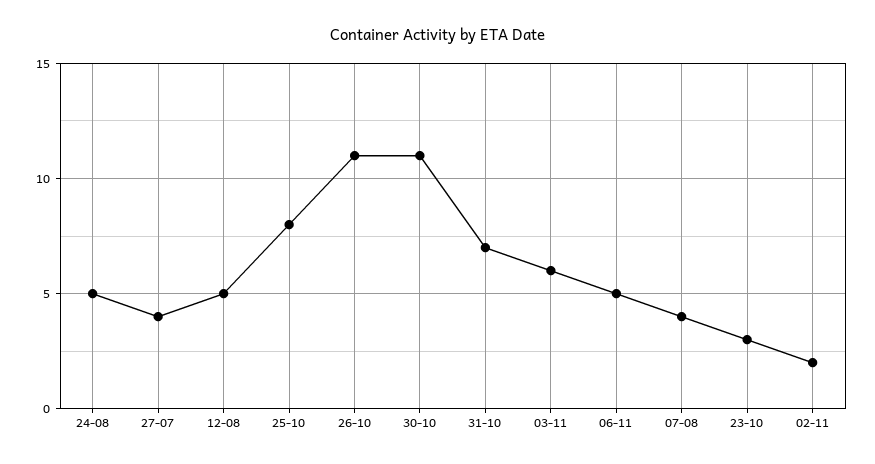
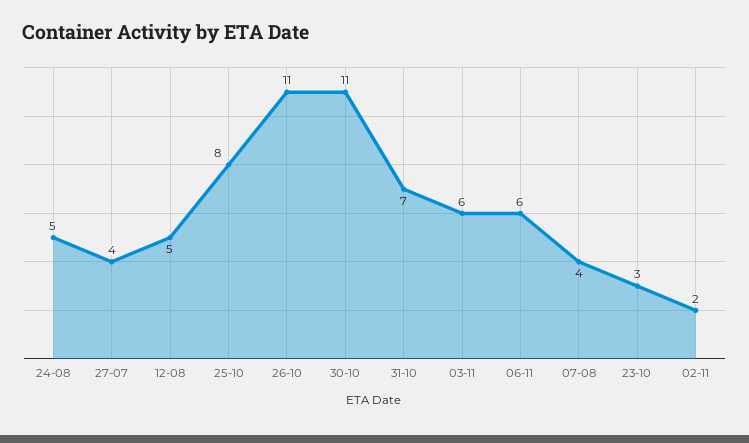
  {
    "24-08": 5,
    "27-07": 4,
    "12-08": 5,
    "25-10": 8,
    "26-10": 11,
    "30-10": 11,
    "31-10": 7,
    "03-11": 6,
-   "06-11": 5,
+   "06-11": 6,
    "07-08": 4,
    "23-10": 3,
    "02-11": 2
  }

